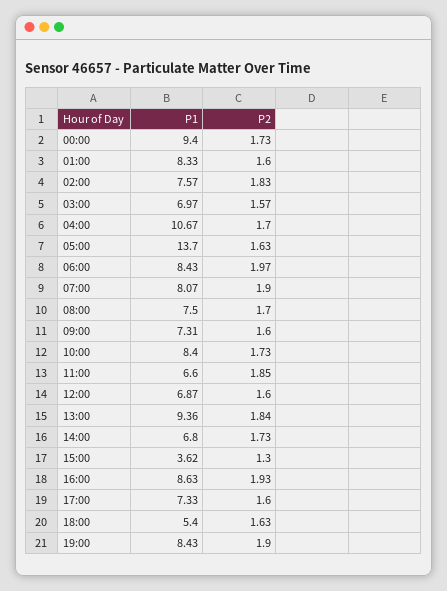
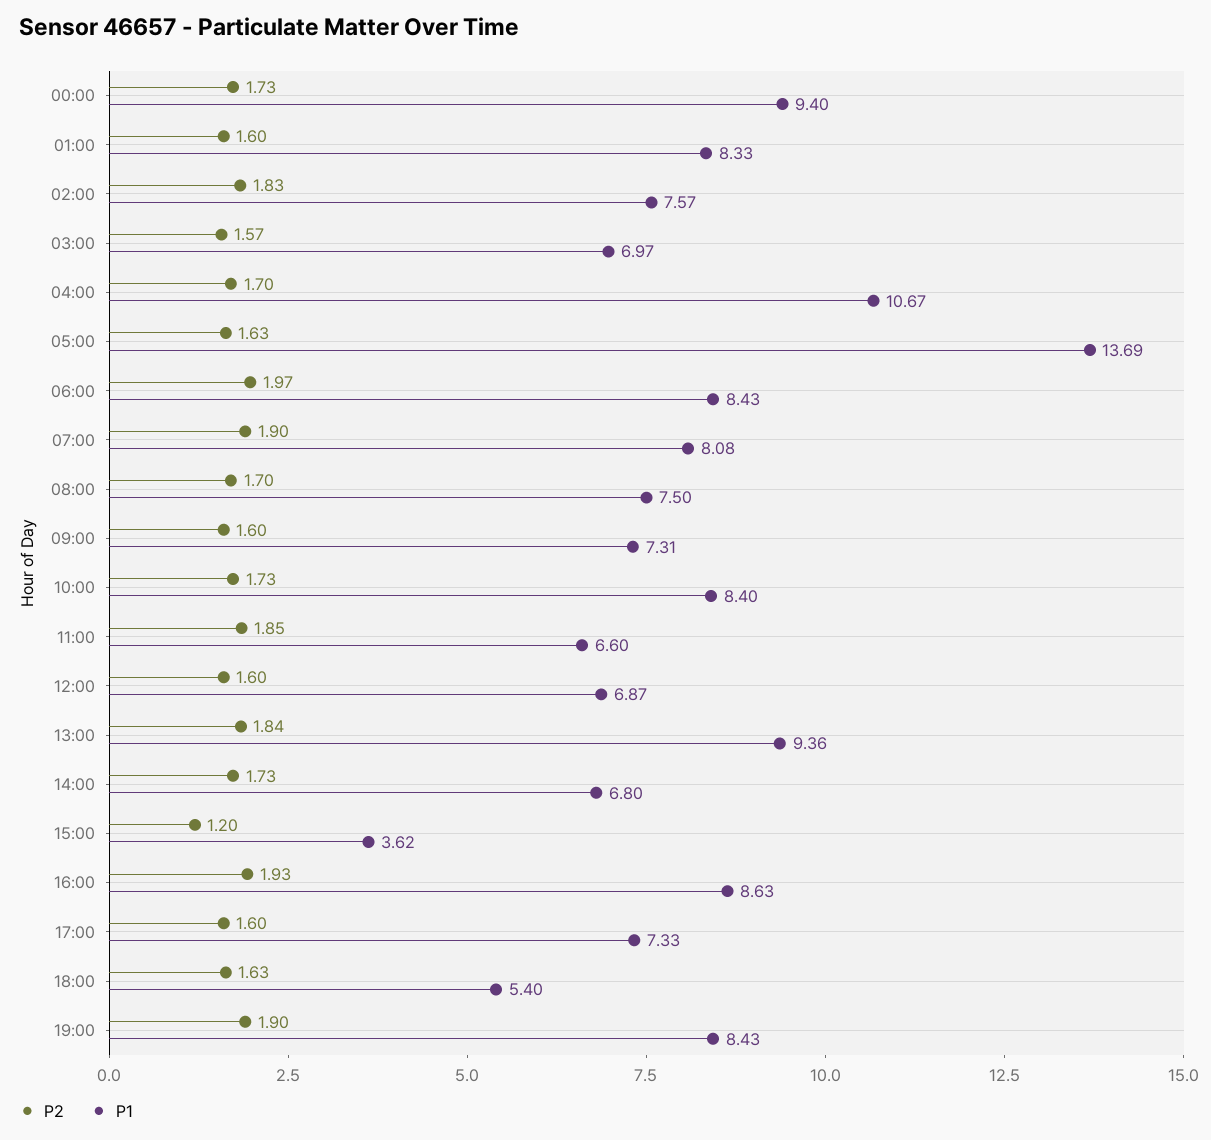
  {
    "P1": {
      "00:00": 9.4,
      "01:00": 8.33,
      "02:00": 7.57,
      "03:00": 6.97,
      "04:00": 10.67,
-     "05:00": 13.7,
+     "05:00": 13.69,
      "06:00": 8.43,
-     "07:00": 8.07,
+     "07:00": 8.08,
      "08:00": 7.5,
      "09:00": 7.31,
      "10:00": 8.4,
      "11:00": 6.6,
      "12:00": 6.87,
      "13:00": 9.36,
      "14:00": 6.8,
      "15:00": 3.62,
      "16:00": 8.63,
      "17:00": 7.33,
      "18:00": 5.4,
      "19:00": 8.43
    },
    "P2": {
      "00:00": 1.73,
      "01:00": 1.6,
      "02:00": 1.83,
      "03:00": 1.57,
      "04:00": 1.7,
      "05:00": 1.63,
      "06:00": 1.97,
      "07:00": 1.9,
      "08:00": 1.7,
      "09:00": 1.6,
      "10:00": 1.73,
      "11:00": 1.85,
      "12:00": 1.6,
      "13:00": 1.84,
      "14:00": 1.73,
-     "15:00": 1.3,
+     "15:00": 1.2,
      "16:00": 1.93,
      "17:00": 1.6,
      "18:00": 1.63,
      "19:00": 1.9
    }
  }

